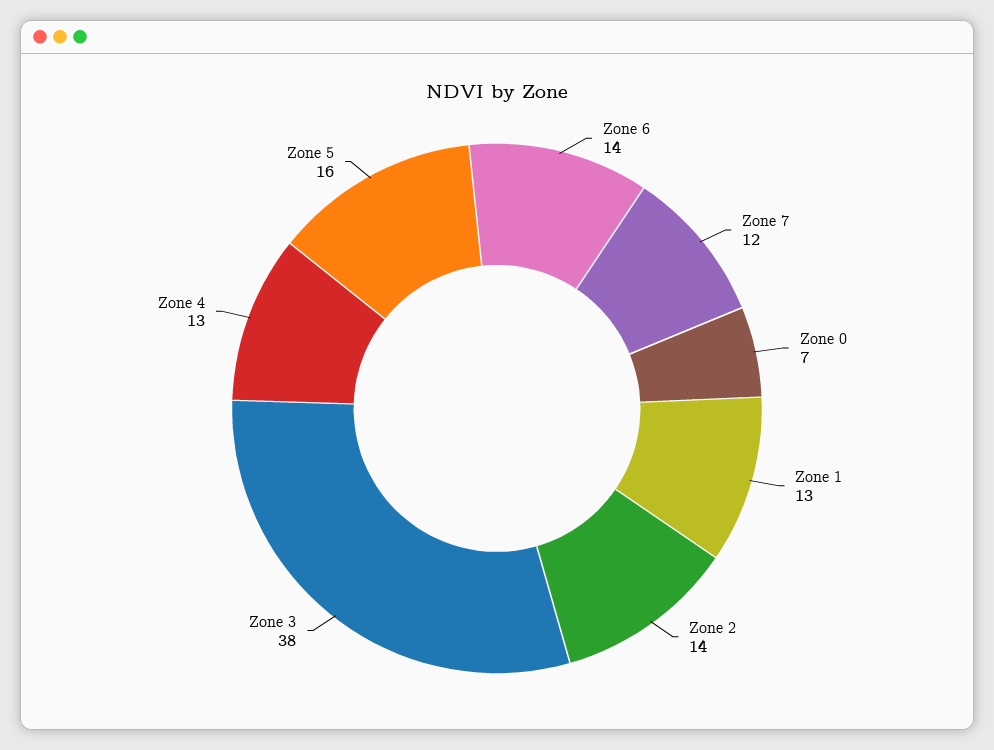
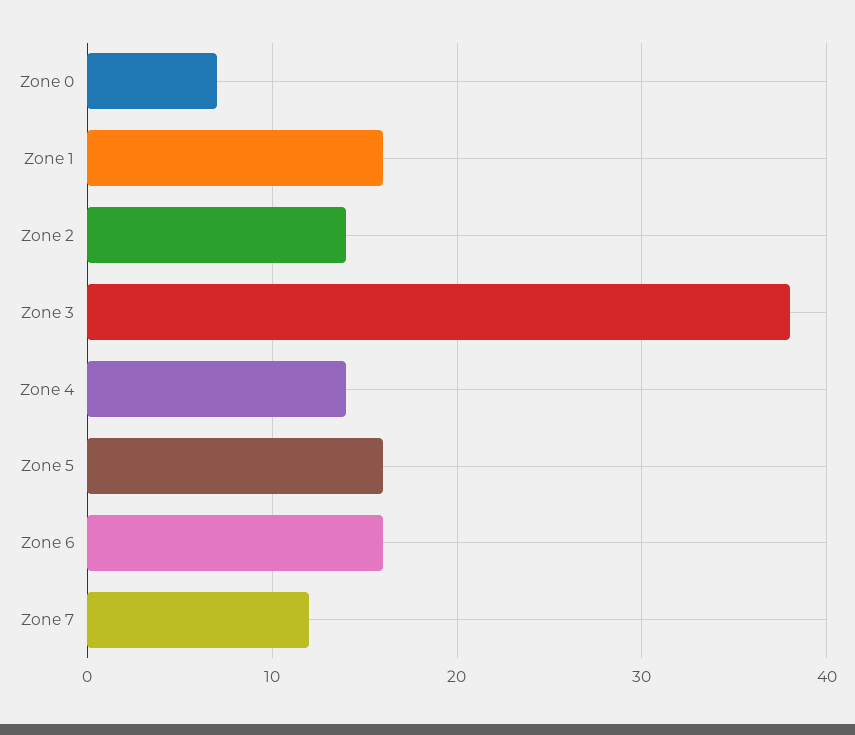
  {
-   "Zone 6": 14,
+   "Zone 6": 16,
    "Zone 7": 12,
    "Zone 0": 7,
-   "Zone 1": 13,
+   "Zone 1": 16,
    "Zone 2": 14,
    "Zone 3": 38,
-   "Zone 4": 13,
+   "Zone 4": 14,
    "Zone 5": 16
  }

